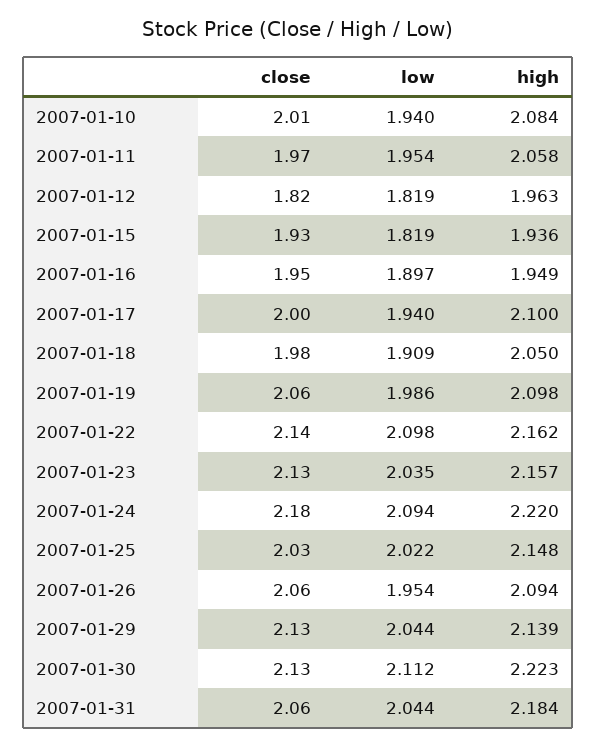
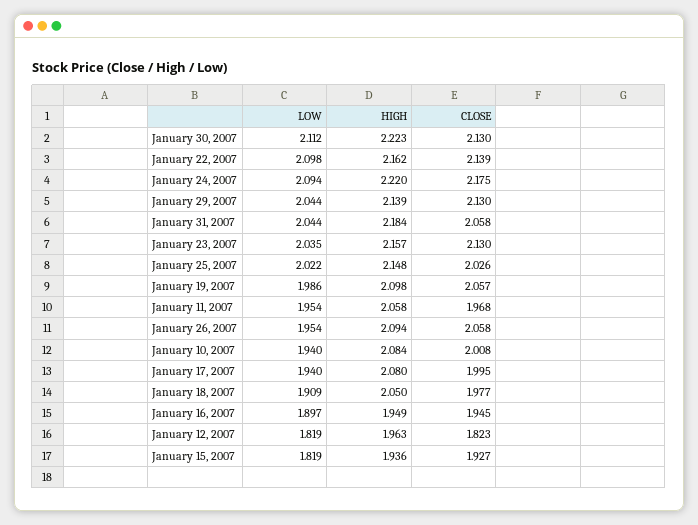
  {
    "close": {
      "2007-01-10": 2.008,
      "2007-01-11": 1.968,
      "2007-01-12": 1.823,
      "2007-01-15": 1.927,
      "2007-01-16": 1.945,
      "2007-01-17": 1.995,
      "2007-01-18": 1.977,
      "2007-01-19": 2.057,
      "2007-01-22": 2.139,
      "2007-01-23": 2.13,
      "2007-01-24": 2.175,
      "2007-01-25": 2.026,
      "2007-01-26": 2.058,
      "2007-01-29": 2.13,
      "2007-01-30": 2.13,
      "2007-01-31": 2.058
    },
    "low": {
      "2007-01-10": 1.94,
      "2007-01-11": 1.954,
      "2007-01-12": 1.819,
      "2007-01-15": 1.819,
      "2007-01-16": 1.897,
      "2007-01-17": 1.94,
      "2007-01-18": 1.909,
      "2007-01-19": 1.986,
      "2007-01-22": 2.098,
      "2007-01-23": 2.035,
      "2007-01-24": 2.094,
      "2007-01-25": 2.022,
      "2007-01-26": 1.954,
      "2007-01-29": 2.044,
      "2007-01-30": 2.112,
      "2007-01-31": 2.044
    },
    "high": {
      "2007-01-10": 2.084,
      "2007-01-11": 2.058,
      "2007-01-12": 1.963,
      "2007-01-15": 1.936,
      "2007-01-16": 1.949,
-     "2007-01-17": 2.1,
+     "2007-01-17": 2.08,
      "2007-01-18": 2.05,
      "2007-01-19": 2.098,
      "2007-01-22": 2.162,
      "2007-01-23": 2.157,
      "2007-01-24": 2.22,
      "2007-01-25": 2.148,
      "2007-01-26": 2.094,
      "2007-01-29": 2.139,
      "2007-01-30": 2.223,
      "2007-01-31": 2.184
    }
  }

